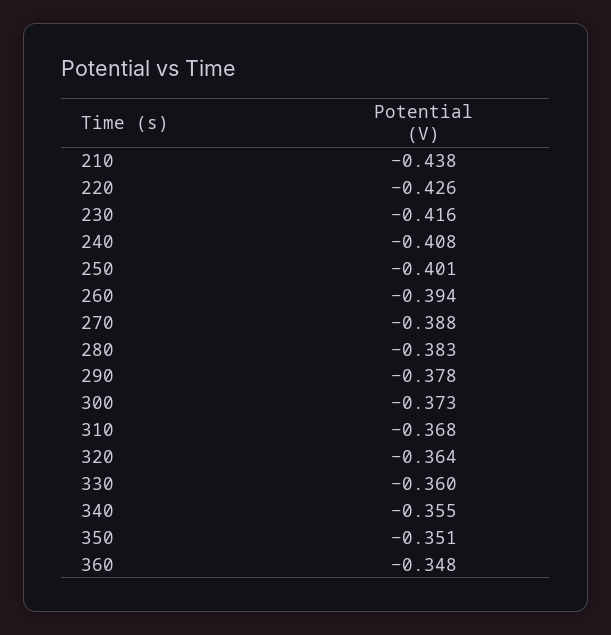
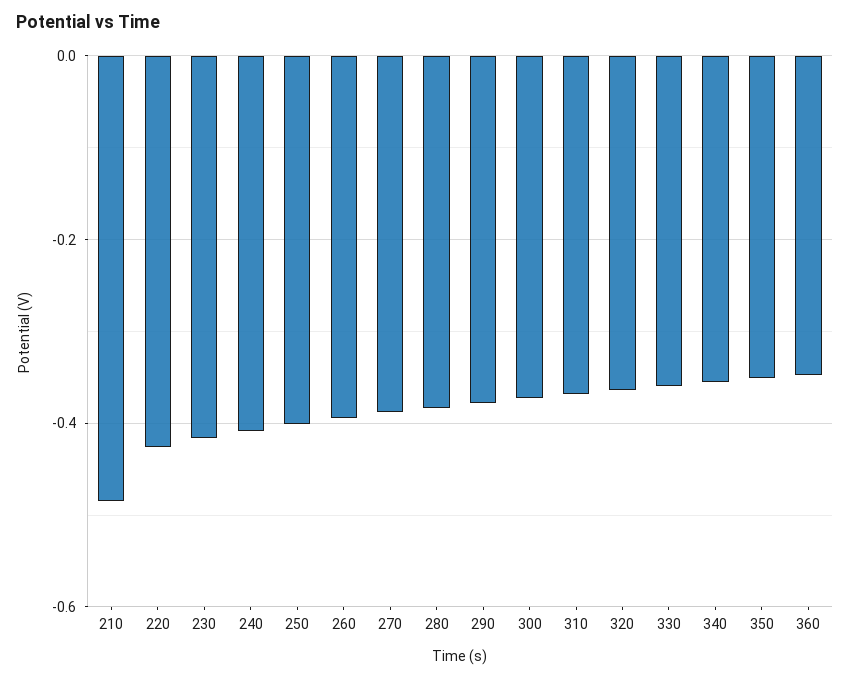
  {
-   "210": -0.438,
+   "210": -0.48,
    "220": -0.426,
    "230": -0.416,
    "240": -0.408,
    "250": -0.401,
    "260": -0.394,
    "270": -0.388,
    "280": -0.383,
    "290": -0.378,
    "300": -0.373,
    "310": -0.368,
    "320": -0.364,
    "330": -0.36,
    "340": -0.355,
    "350": -0.351,
    "360": -0.348
  }

